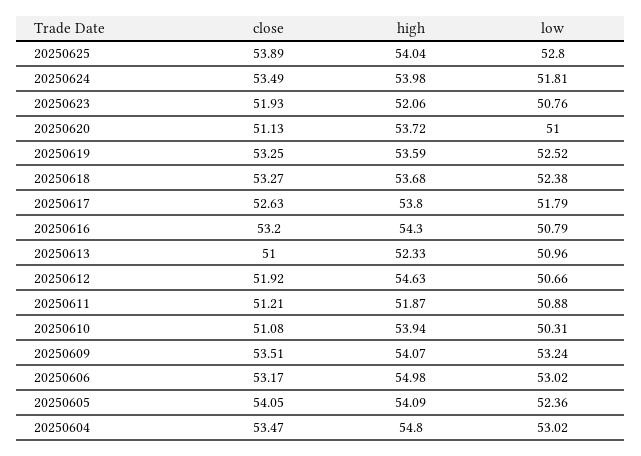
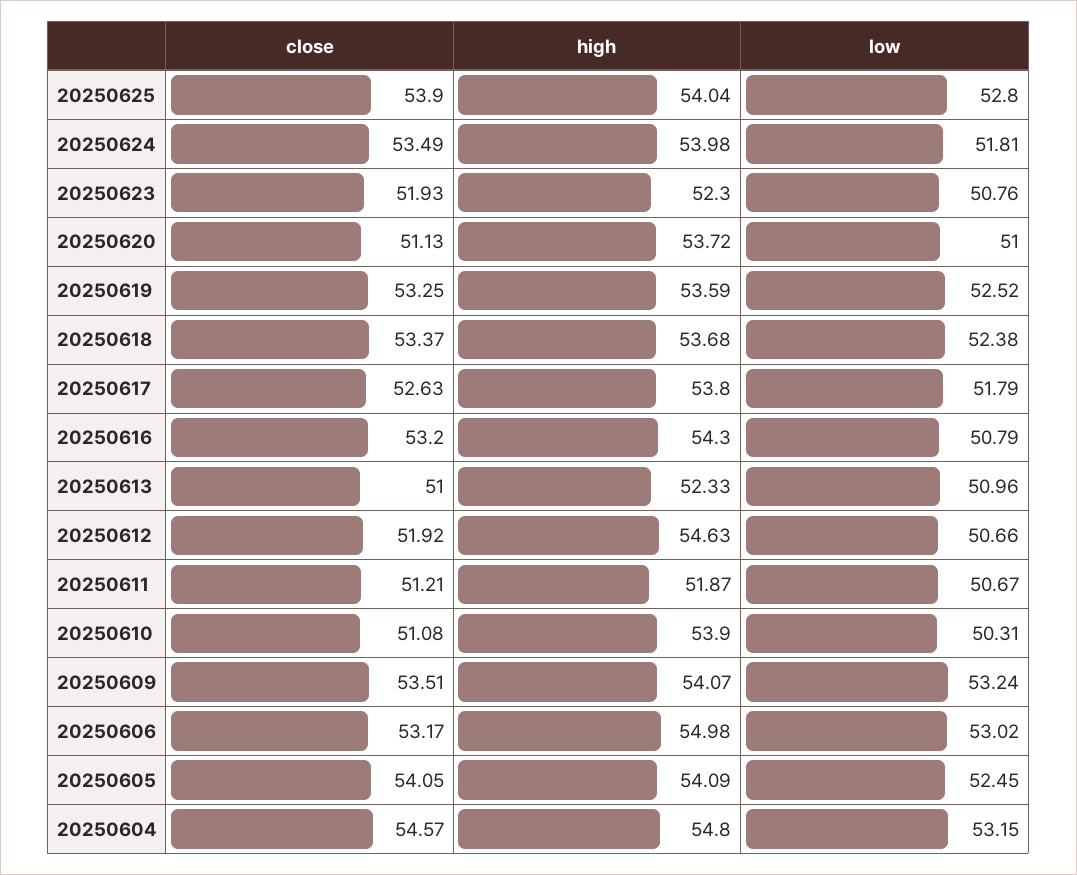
  {
    "close": {
-     "20250625": 53.89,
+     "20250625": 53.9,
      "20250624": 53.49,
      "20250623": 51.93,
      "20250620": 51.13,
      "20250619": 53.25,
-     "20250618": 53.27,
+     "20250618": 53.37,
      "20250617": 52.63,
      "20250616": 53.2,
      "20250613": 51,
      "20250612": 51.92,
      "20250611": 51.21,
      "20250610": 51.08,
      "20250609": 53.51,
      "20250606": 53.17,
      "20250605": 54.05,
-     "20250604": 53.47
+     "20250604": 54.57
    },
    "high": {
      "20250625": 54.04,
      "20250624": 53.98,
-     "20250623": 52.06,
+     "20250623": 52.3,
      "20250620": 53.72,
      "20250619": 53.59,
      "20250618": 53.68,
      "20250617": 53.8,
      "20250616": 54.3,
      "20250613": 52.33,
      "20250612": 54.63,
      "20250611": 51.87,
-     "20250610": 53.94,
+     "20250610": 53.9,
      "20250609": 54.07,
      "20250606": 54.98,
      "20250605": 54.09,
      "20250604": 54.8
    },
    "low": {
      "20250625": 52.8,
      "20250624": 51.81,
      "20250623": 50.76,
      "20250620": 51,
      "20250619": 52.52,
      "20250618": 52.38,
      "20250617": 51.79,
      "20250616": 50.79,
      "20250613": 50.96,
      "20250612": 50.66,
-     "20250611": 50.88,
+     "20250611": 50.67,
      "20250610": 50.31,
      "20250609": 53.24,
      "20250606": 53.02,
-     "20250605": 52.36,
+     "20250605": 52.45,
-     "20250604": 53.02
+     "20250604": 53.15
    }
  }

